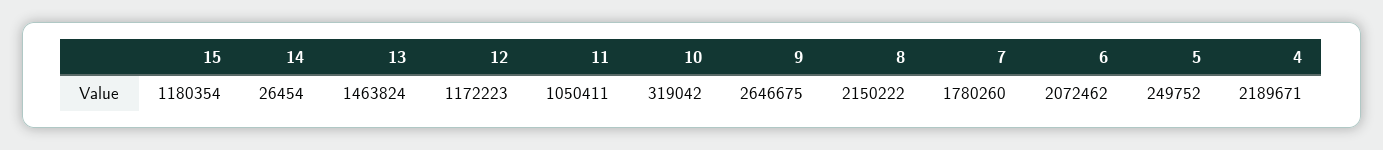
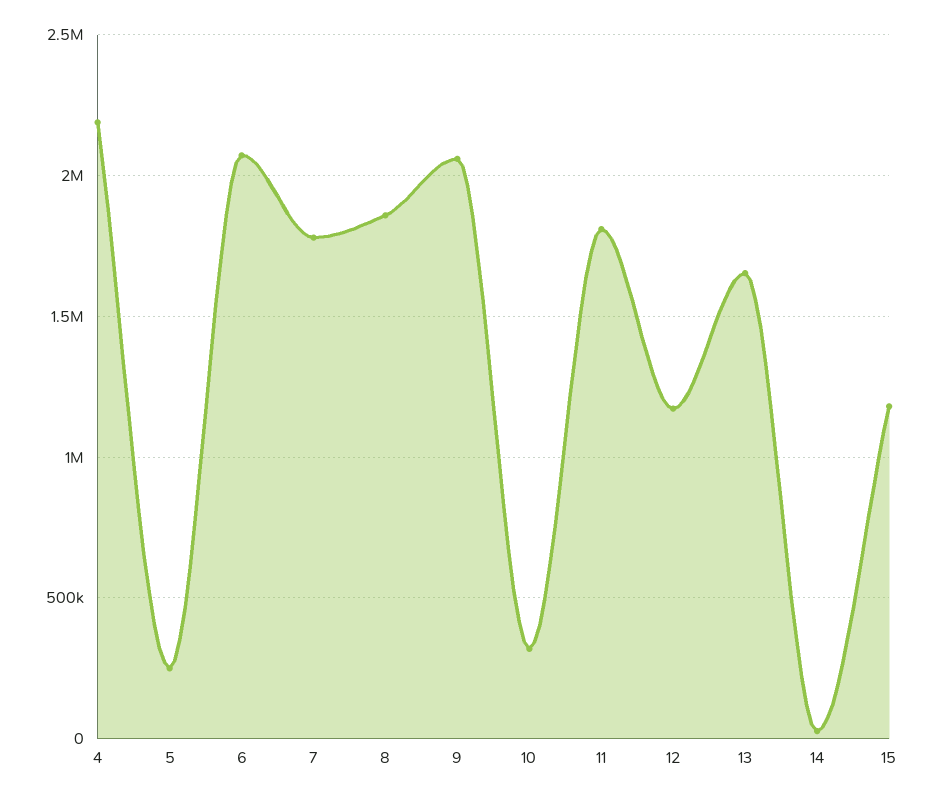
  {
    "15": 1180354,
    "14": 26454,
-   "13": 1463824,
+   "13": 1650000,
    "12": 1172223,
-   "11": 1050411,
+   "11": 1800000,
    "10": 319042,
-   "9": 2646675,
+   "9": 2050000,
-   "8": 2150222,
+   "8": 1850000,
    "7": 1780260,
    "6": 2072462,
    "5": 249752,
    "4": 2189671
  }

